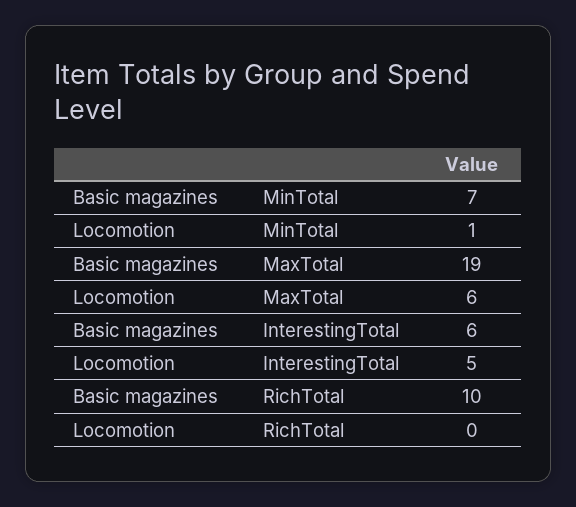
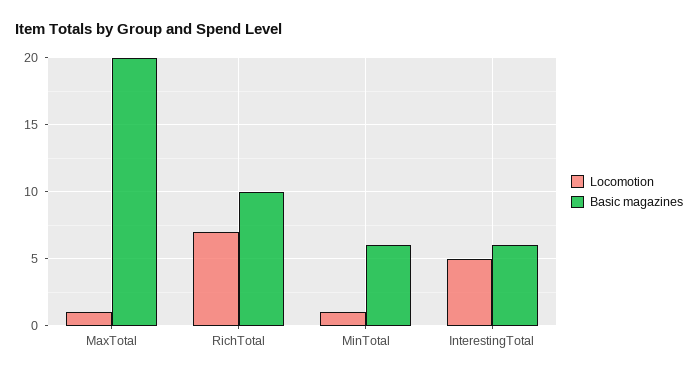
  {
    "Basic magazines": {
-     "MinTotal": 7,
+     "MinTotal": 6,
-     "MaxTotal": 19,
+     "MaxTotal": 20,
      "InterestingTotal": 6,
      "RichTotal": 10
    },
    "Locomotion": {
      "MinTotal": 1,
-     "MaxTotal": 6,
+     "MaxTotal": 1,
      "InterestingTotal": 5,
-     "RichTotal": 0
+     "RichTotal": 7
    }
  }

